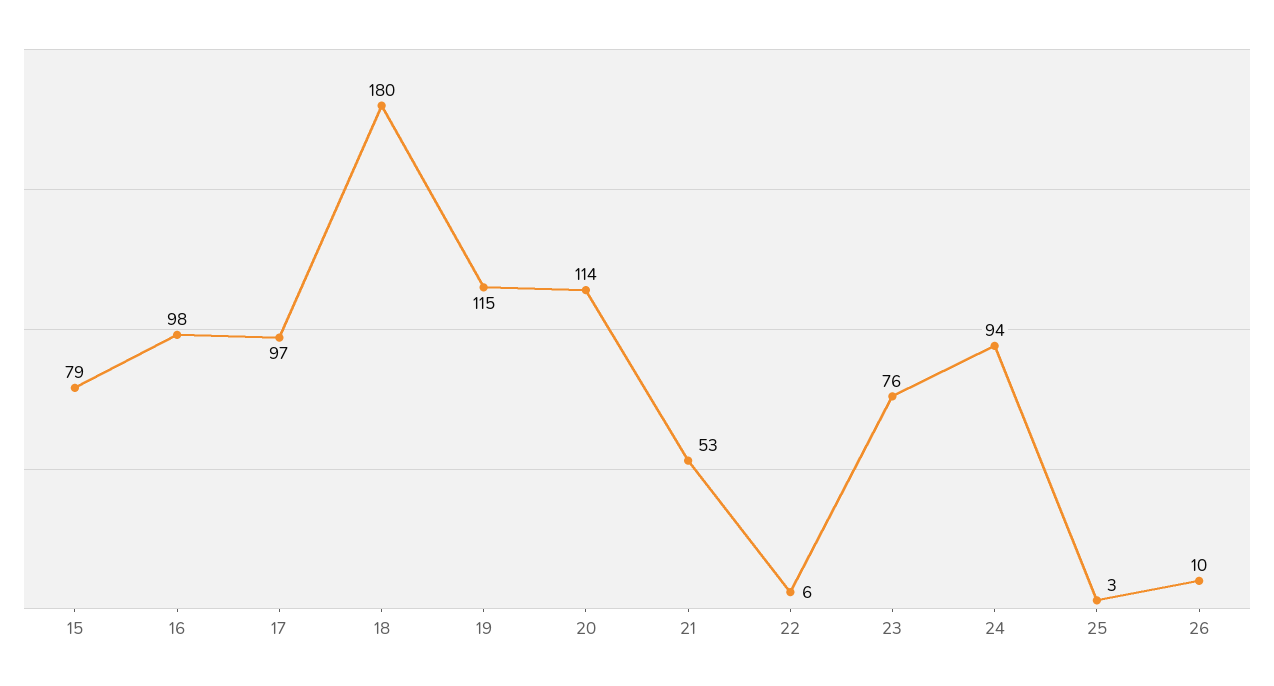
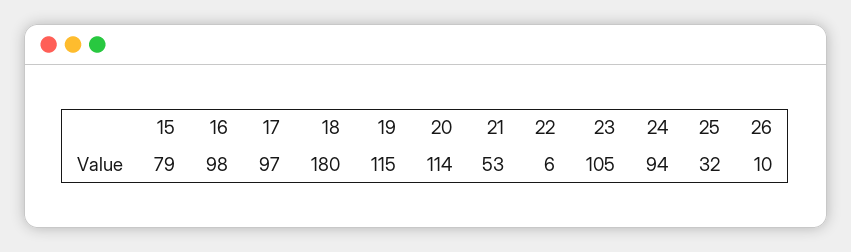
  {
    "15": 79,
    "16": 98,
    "17": 97,
    "18": 180,
    "19": 115,
    "20": 114,
    "21": 53,
    "22": 6,
-   "23": 76,
+   "23": 105,
    "24": 94,
-   "25": 3,
+   "25": 32,
    "26": 10
  }

